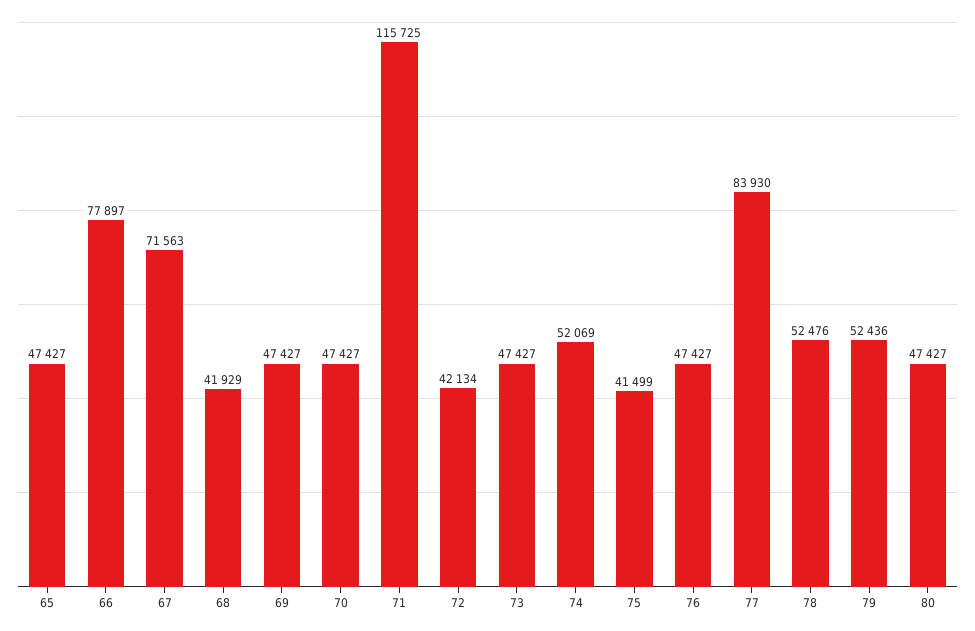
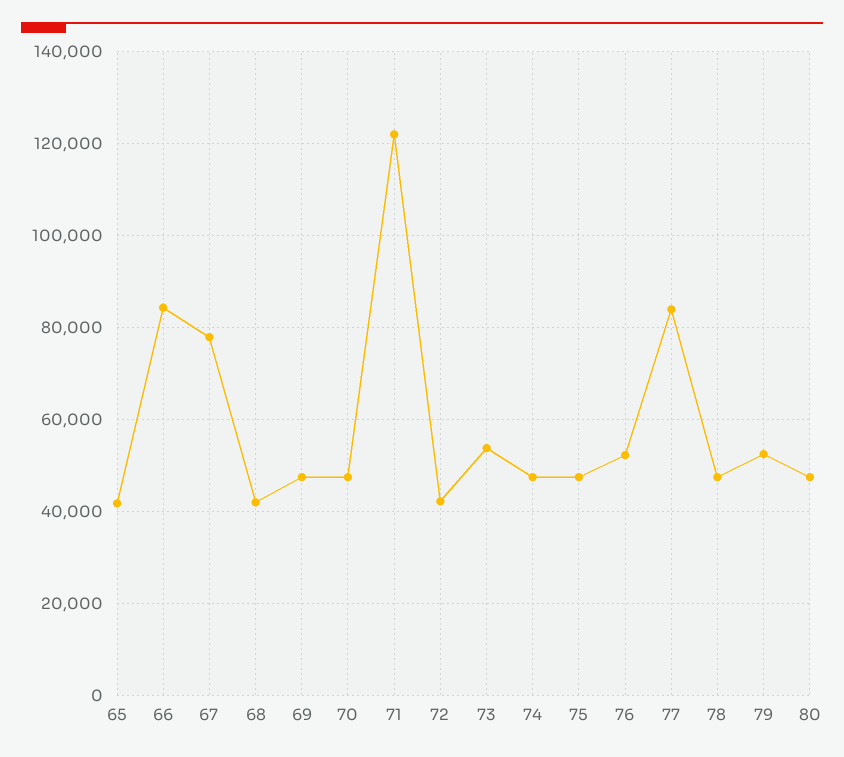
  {
-   "65": 47427,
+   "65": 42000,
-   "66": 77897,
+   "66": 84000,
-   "67": 71563,
+   "67": 78000,
    "68": 41929,
    "69": 47427,
    "70": 47427,
-   "71": 115725,
+   "71": 122000,
    "72": 42134,
-   "73": 47427,
+   "73": 54000,
-   "74": 52069,
+   "74": 48000,
-   "75": 41499,
+   "75": 48000,
-   "76": 47427,
+   "76": 52000,
    "77": 83930,
-   "78": 52476,
+   "78": 48000,
    "79": 52436,
    "80": 47427
  }

